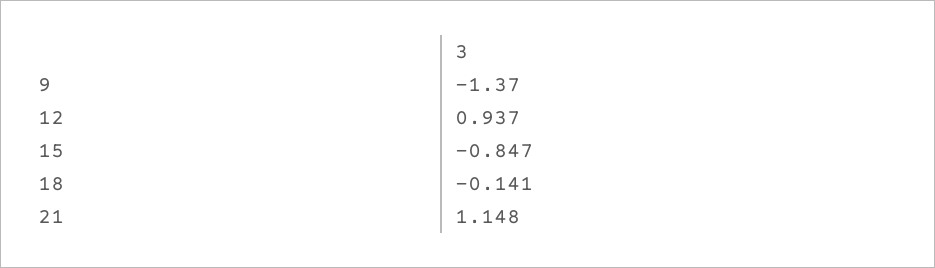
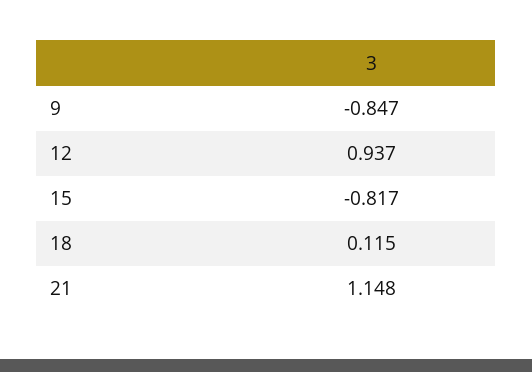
  {
-   "9": -1.37,
+   "9": -0.847,
    "12": 0.937,
-   "15": -0.847,
+   "15": -0.817,
-   "18": -0.141,
+   "18": 0.115,
    "21": 1.148
  }

